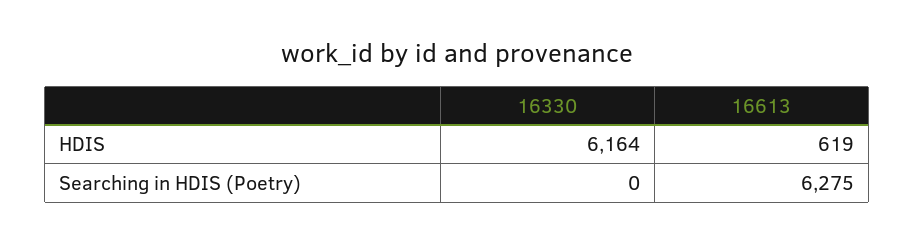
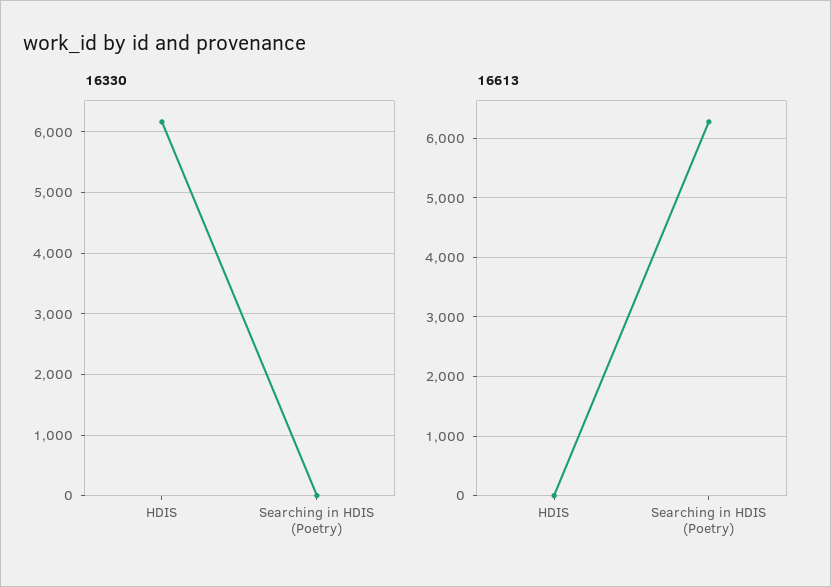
  {
    "16330": {
      "HDIS": 6164,
      "Searching in HDIS (Poetry)": 0
    },
    "16613": {
-     "HDIS": 619,
+     "HDIS": 0,
      "Searching in HDIS (Poetry)": 6275
    }
  }

